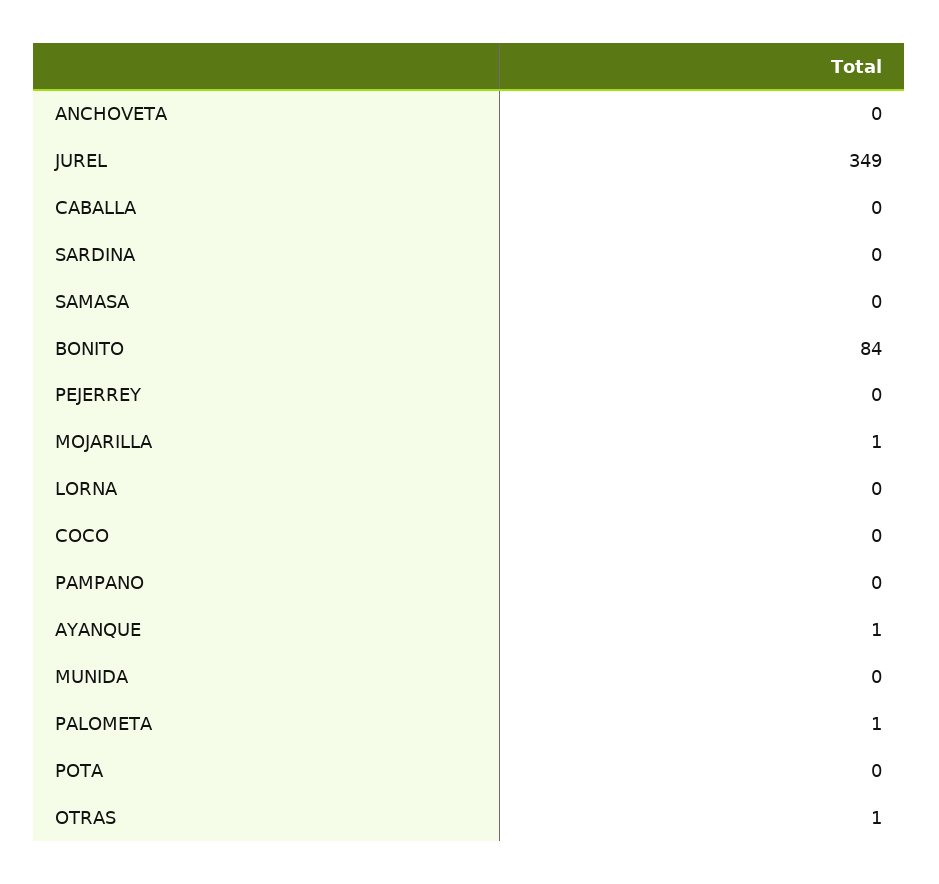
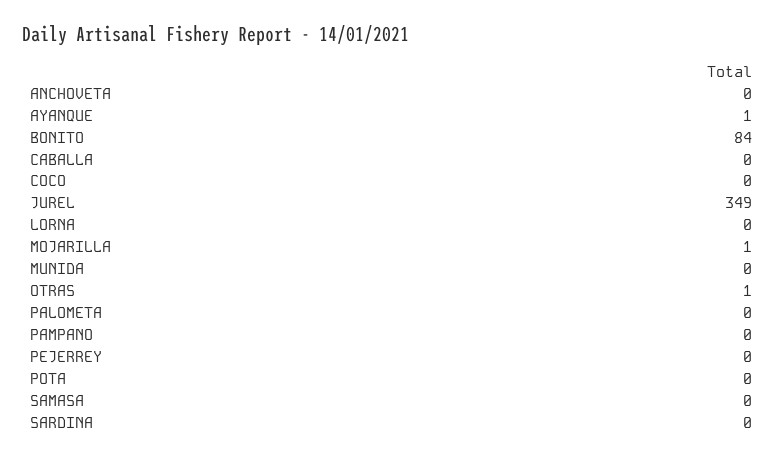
  {
    "ANCHOVETA": 0,
    "JUREL": 349,
    "CABALLA": 0,
    "SARDINA": 0,
    "SAMASA": 0,
    "BONITO": 84,
    "PEJERREY": 0,
    "MOJARILLA": 1,
    "LORNA": 0,
    "COCO": 0,
    "PAMPANO": 0,
    "AYANQUE": 1,
    "MUNIDA": 0,
-   "PALOMETA": 1,
+   "PALOMETA": 0,
    "POTA": 0,
    "OTRAS": 1
  }

